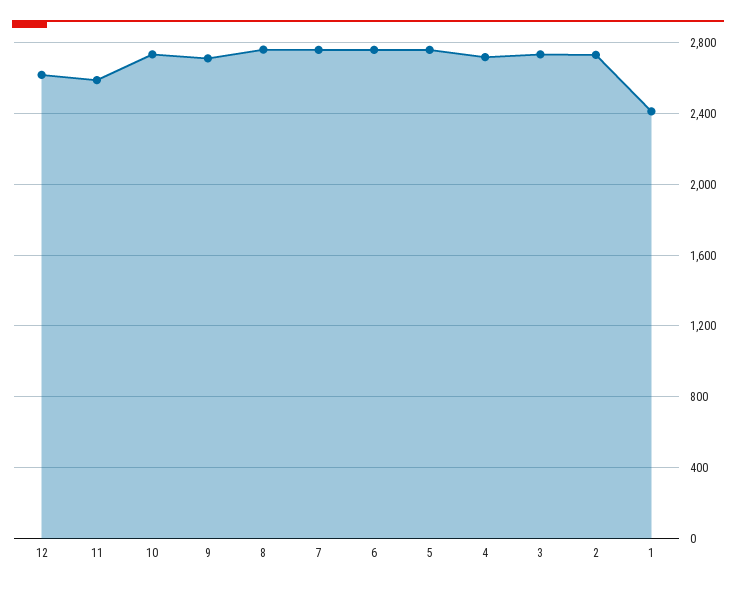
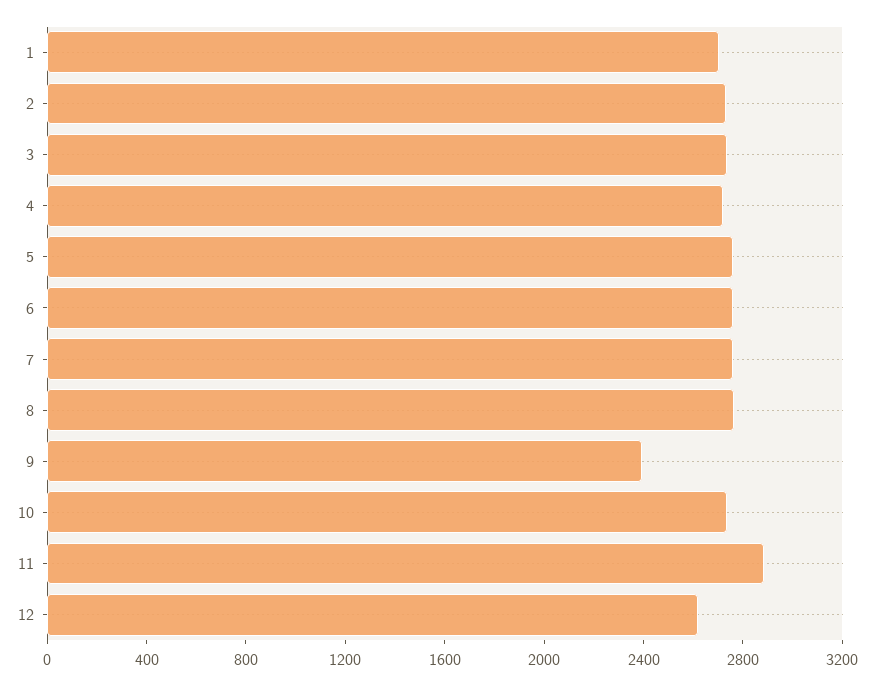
  {
    "12": 2600,
-   "11": 2600,
+   "11": 2900,
    "10": 2750,
-   "9": 2700,
+   "9": 2400,
    "8": 2750,
    "7": 2750,
    "6": 2750,
    "5": 2750,
    "4": 2700,
    "3": 2750,
    "2": 2750,
-   "1": 2400
+   "1": 2700
  }

